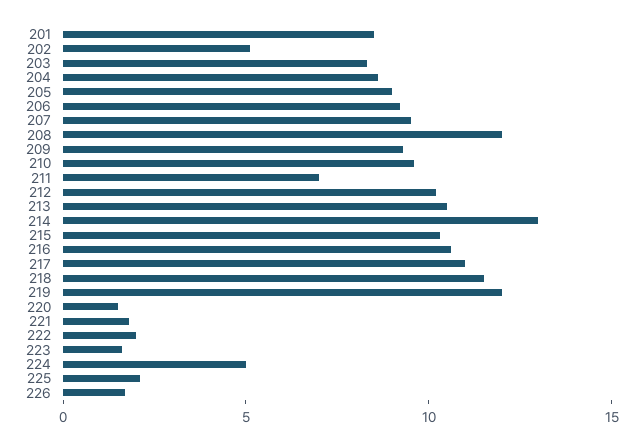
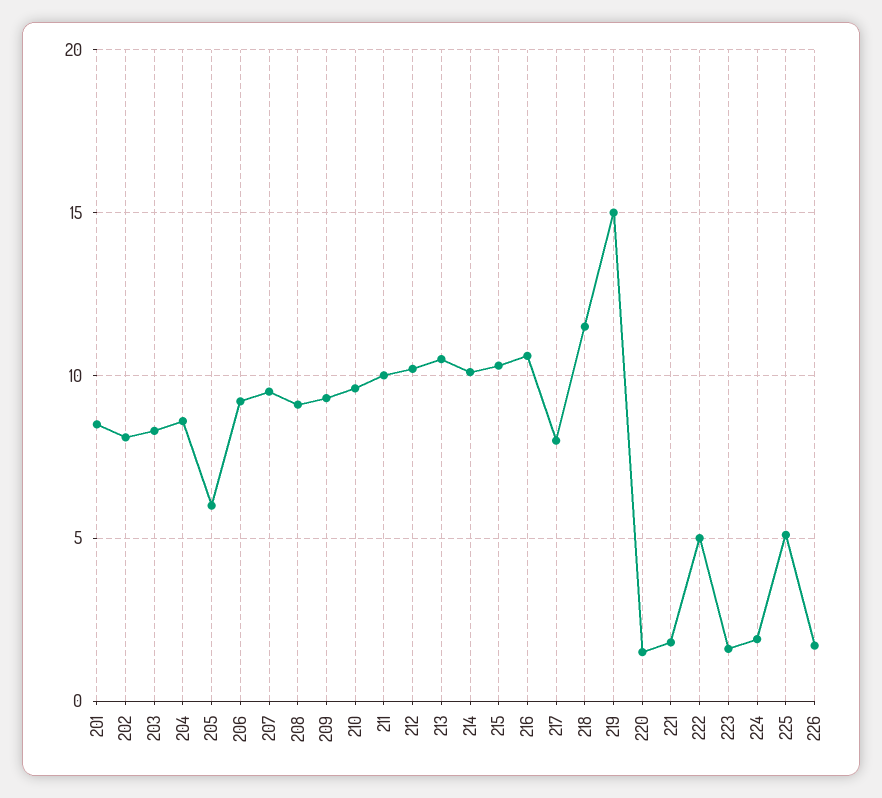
  {
    "201": 8.5,
-   "202": 5,
+   "202": 8,
    "203": 8.5,
    "204": 8.5,
-   "205": 9,
+   "205": 6,
    "206": 9,
    "207": 9.5,
-   "208": 12,
+   "208": 9,
    "209": 9.5,
    "210": 9.5,
-   "211": 7,
+   "211": 10,
    "212": 10,
    "213": 10.5,
-   "214": 13,
+   "214": 10,
    "215": 10.5,
    "216": 10.5,
-   "217": 11,
+   "217": 8,
    "218": 11.5,
-   "219": 12,
+   "219": 15,
    "220": 1.5,
    "221": 2,
-   "222": 2,
+   "222": 5,
    "223": 1.5,
-   "224": 5,
+   "224": 2,
-   "225": 2,
+   "225": 5,
    "226": 1.5
  }

